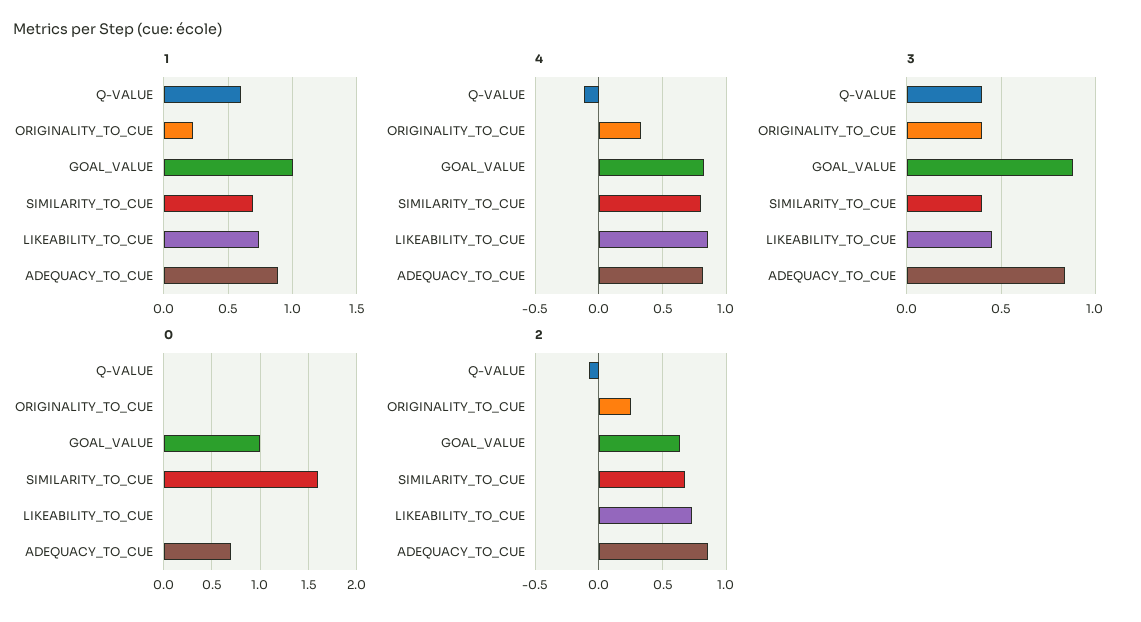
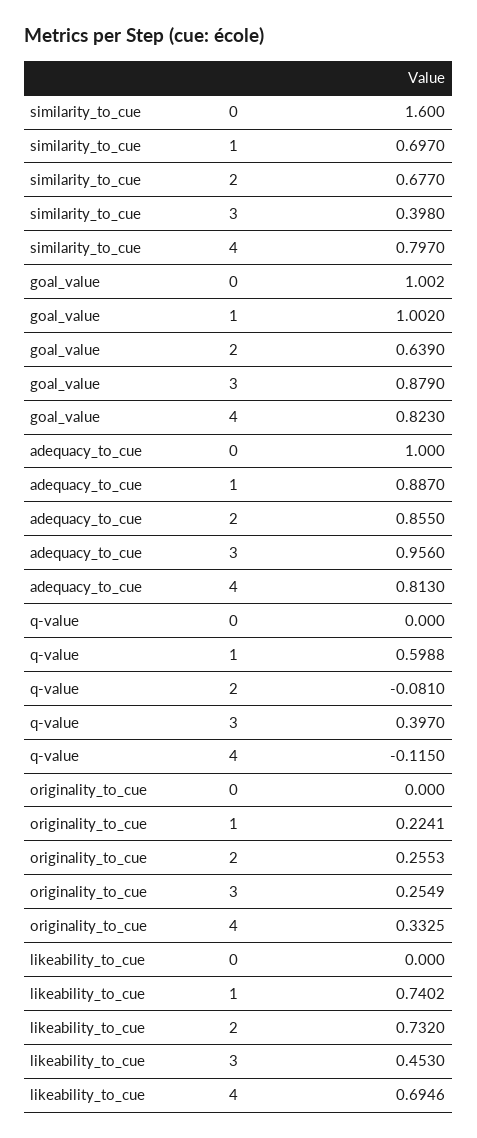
  {
    "1": {
      "Q-VALUE": 0.5988,
      "ORIGINALITY_TO_CUE": 0.2241,
      "GOAL_VALUE": 1.002,
      "SIMILARITY_TO_CUE": 0.697,
      "LIKEABILITY_TO_CUE": 0.7402,
      "ADEQUACY_TO_CUE": 0.887
    },
    "4": {
      "Q-VALUE": -0.115,
      "ORIGINALITY_TO_CUE": 0.3325,
      "GOAL_VALUE": 0.823,
      "SIMILARITY_TO_CUE": 0.797,
-     "LIKEABILITY_TO_CUE": 0.85,
+     "LIKEABILITY_TO_CUE": 0.6946,
      "ADEQUACY_TO_CUE": 0.813
    },
    "3": {
      "Q-VALUE": 0.397,
-     "ORIGINALITY_TO_CUE": 0.4,
+     "ORIGINALITY_TO_CUE": 0.2549,
      "GOAL_VALUE": 0.879,
      "SIMILARITY_TO_CUE": 0.398,
      "LIKEABILITY_TO_CUE": 0.453,
-     "ADEQUACY_TO_CUE": 0.85
+     "ADEQUACY_TO_CUE": 0.956
    },
    "0": {
      "Q-VALUE": 0,
      "ORIGINALITY_TO_CUE": 0,
      "GOAL_VALUE": 1.002,
      "SIMILARITY_TO_CUE": 1.6,
      "LIKEABILITY_TO_CUE": 0,
-     "ADEQUACY_TO_CUE": 0.7
+     "ADEQUACY_TO_CUE": 1
    },
    "2": {
      "Q-VALUE": -0.081,
      "ORIGINALITY_TO_CUE": 0.2553,
      "GOAL_VALUE": 0.639,
      "SIMILARITY_TO_CUE": 0.677,
      "LIKEABILITY_TO_CUE": 0.732,
      "ADEQUACY_TO_CUE": 0.855
    }
  }

